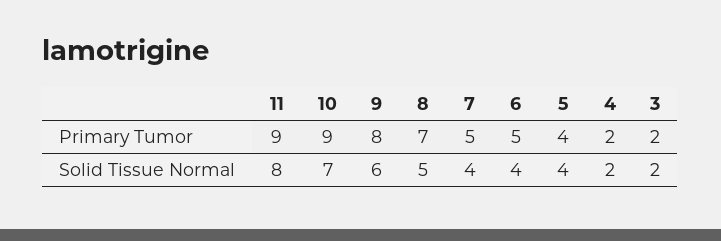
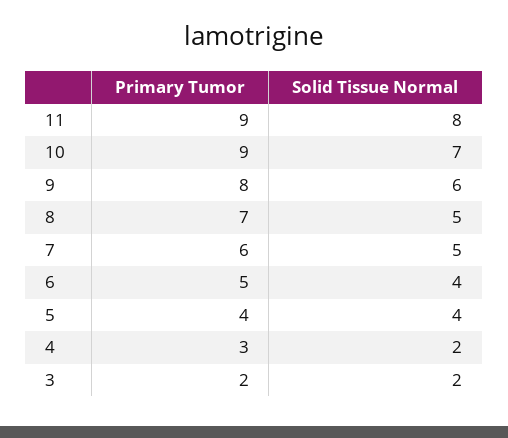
  {
    "11": {
      "Primary Tumor": 9,
      "Solid Tissue Normal": 8
    },
    "10": {
      "Primary Tumor": 9,
      "Solid Tissue Normal": 7
    },
    "9": {
      "Primary Tumor": 8,
      "Solid Tissue Normal": 6
    },
    "8": {
      "Primary Tumor": 7,
      "Solid Tissue Normal": 5
    },
    "7": {
-     "Primary Tumor": 5,
+     "Primary Tumor": 6,
-     "Solid Tissue Normal": 4
+     "Solid Tissue Normal": 5
    },
    "6": {
      "Primary Tumor": 5,
      "Solid Tissue Normal": 4
    },
    "5": {
      "Primary Tumor": 4,
      "Solid Tissue Normal": 4
    },
    "4": {
-     "Primary Tumor": 2,
+     "Primary Tumor": 3,
      "Solid Tissue Normal": 2
    },
    "3": {
      "Primary Tumor": 2,
      "Solid Tissue Normal": 2
    }
  }

